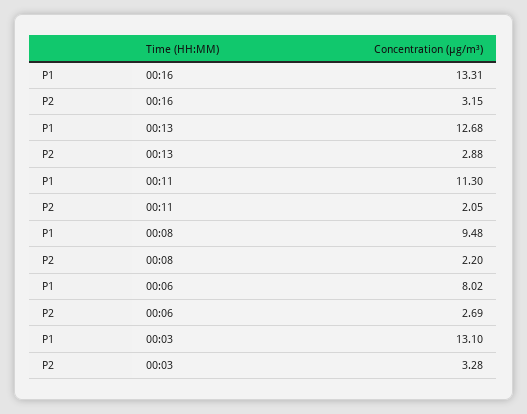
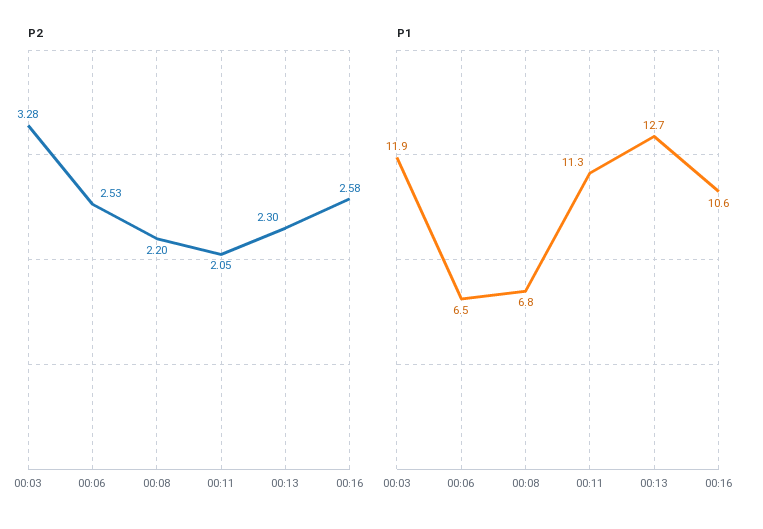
  {
    "P1": {
-     "00:16": 13.31,
+     "00:16": 10.6,
      "00:13": 12.68,
      "00:11": 11.3,
-     "00:08": 9.48,
+     "00:08": 6.8,
-     "00:06": 8.02,
+     "00:06": 6.5,
-     "00:03": 13.1
+     "00:03": 11.9
    },
    "P2": {
-     "00:16": 3.15,
+     "00:16": 2.58,
-     "00:13": 2.88,
+     "00:13": 2.3,
      "00:11": 2.05,
      "00:08": 2.2,
-     "00:06": 2.69,
+     "00:06": 2.53,
      "00:03": 3.28
    }
  }

